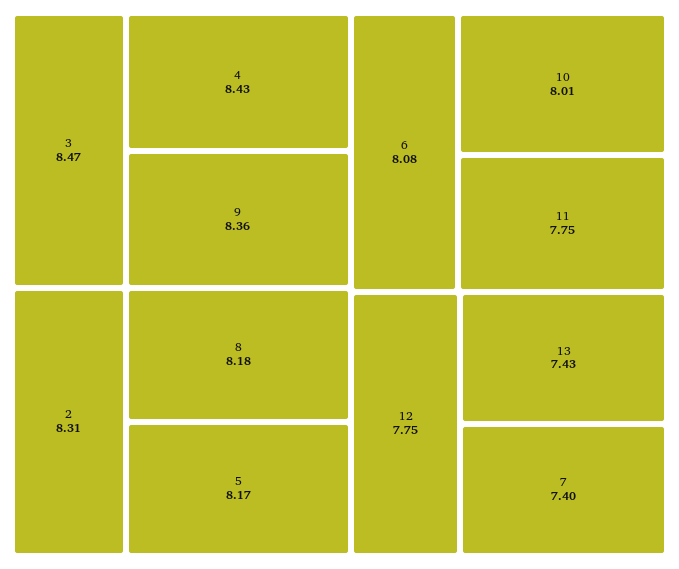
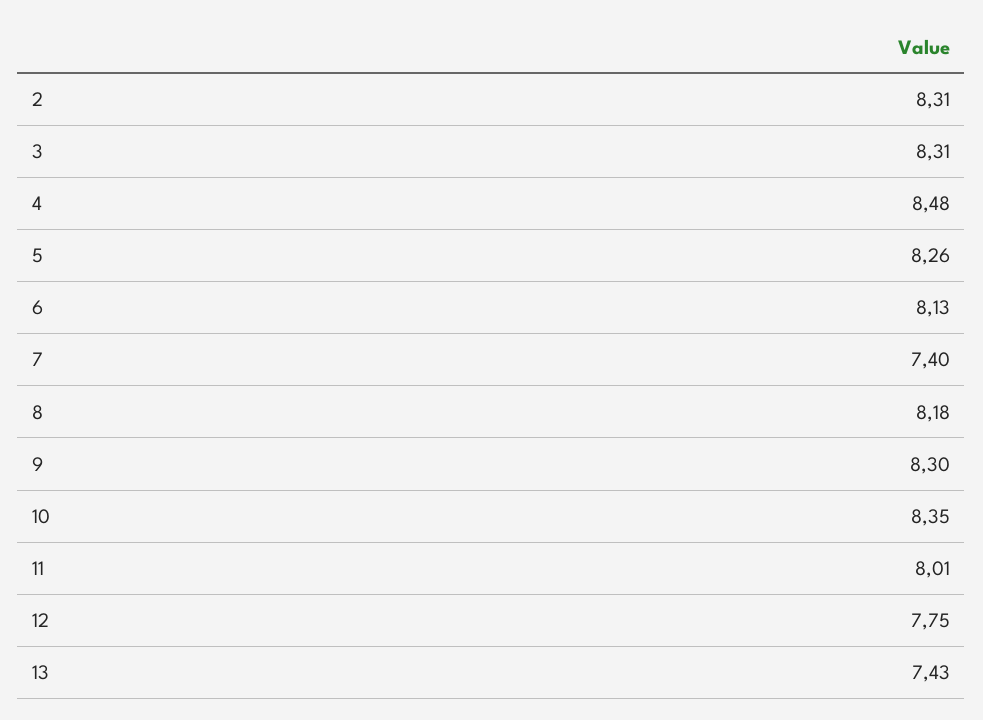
  {
-   "3": 8.47,
+   "3": 8.31,
-   "4": 8.43,
+   "4": 8.48,
-   "9": 8.36,
+   "9": 8.3,
    "2": 8.31,
    "8": 8.18,
-   "5": 8.17,
+   "5": 8.26,
-   "6": 8.08,
+   "6": 8.13,
-   "10": 8.01,
+   "10": 8.35,
-   "11": 7.75,
+   "11": 8.01,
    "12": 7.75,
    "13": 7.43,
    "7": 7.4
  }

